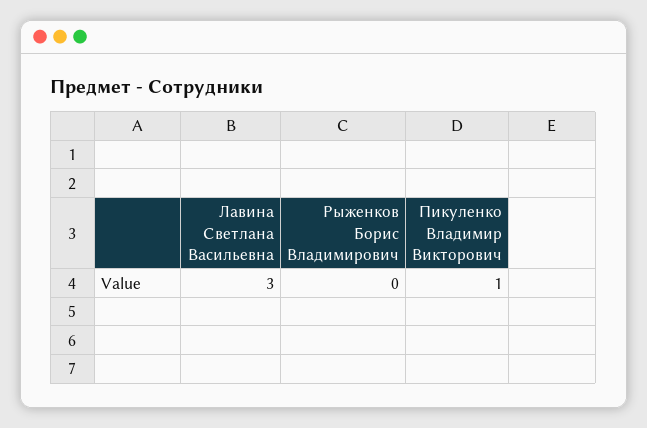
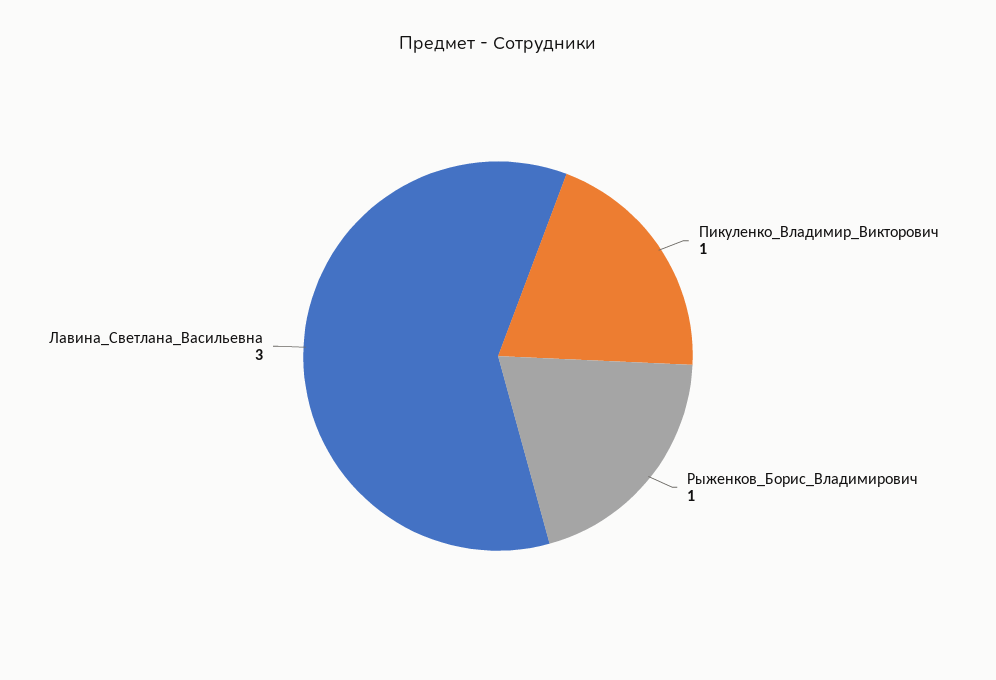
  {
    "Лавина Светлана Васильевна": 3,
-   "Рыженков Борис Владимирович": 0,
+   "Рыженков Борис Владимирович": 1,
    "Пикуленко Владимир Викторович": 1
  }

